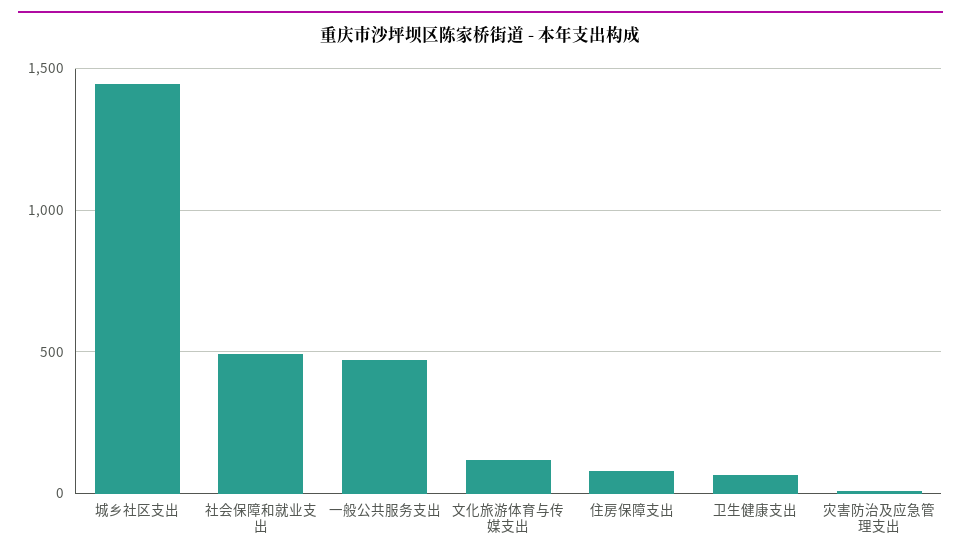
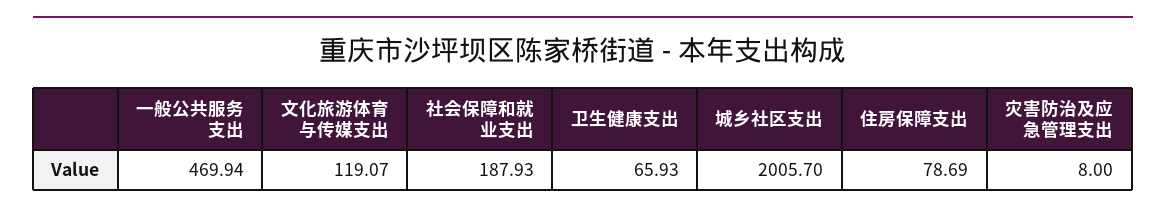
  {
-   "城乡社区支出": 1450,
+   "城乡社区支出": 2005.7,
-   "社会保障和就业支出": 500,
+   "社会保障和就业支出": 187.93,
    "一般公共服务支出": 469.94,
    "文化旅游体育与传媒支出": 119.07,
    "住房保障支出": 78.69,
    "卫生健康支出": 65.93,
    "灾害防治及应急管理支出": 8
  }

